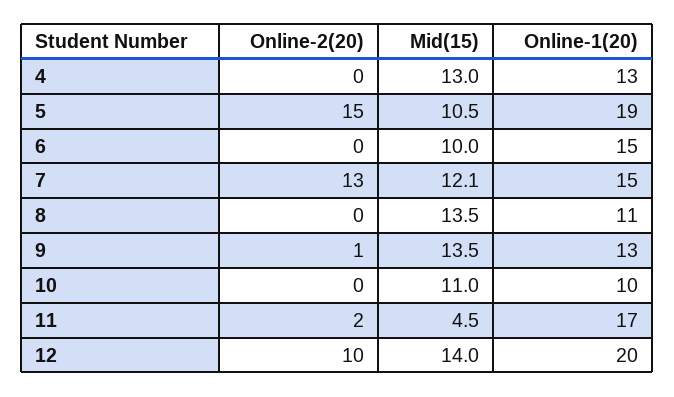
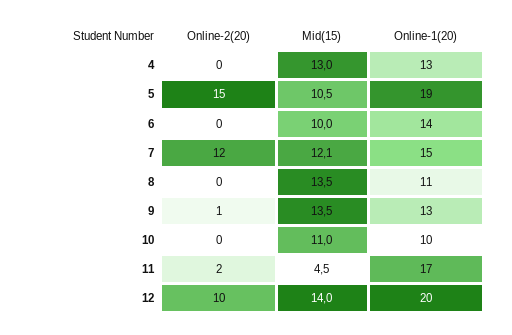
  {
    "Online-2(20)": {
      "4": 0,
      "5": 15,
      "6": 0,
-     "7": 13,
+     "7": 12,
      "8": 0,
      "9": 1,
      "10": 0,
      "11": 2,
      "12": 10
    },
    "Mid(15)": {
      "4": 13,
      "5": 10.5,
      "6": 10,
      "7": 12.1,
      "8": 13.5,
      "9": 13.5,
      "10": 11,
      "11": 4.5,
      "12": 14
    },
    "Online-1(20)": {
      "4": 13,
      "5": 19,
-     "6": 15,
+     "6": 14,
      "7": 15,
      "8": 11,
      "9": 13,
      "10": 10,
      "11": 17,
      "12": 20
    }
  }

